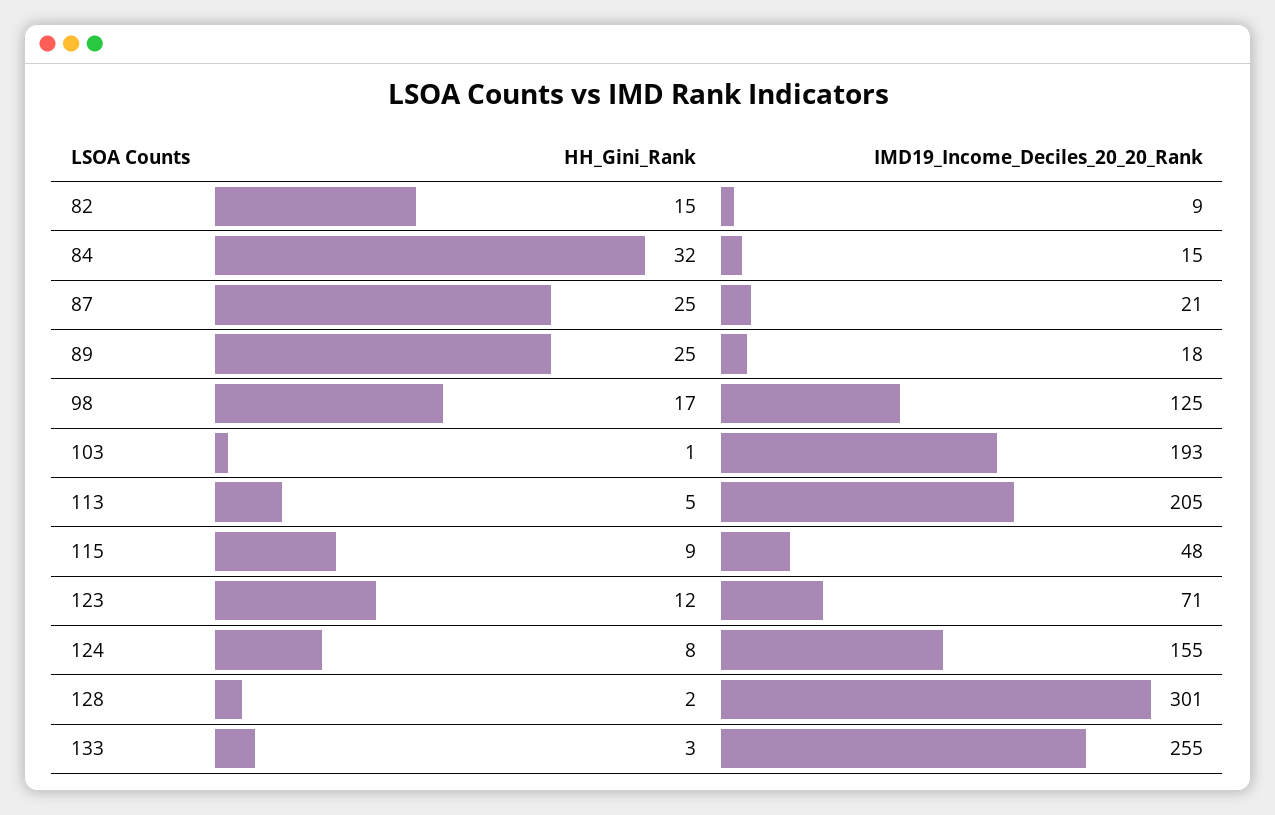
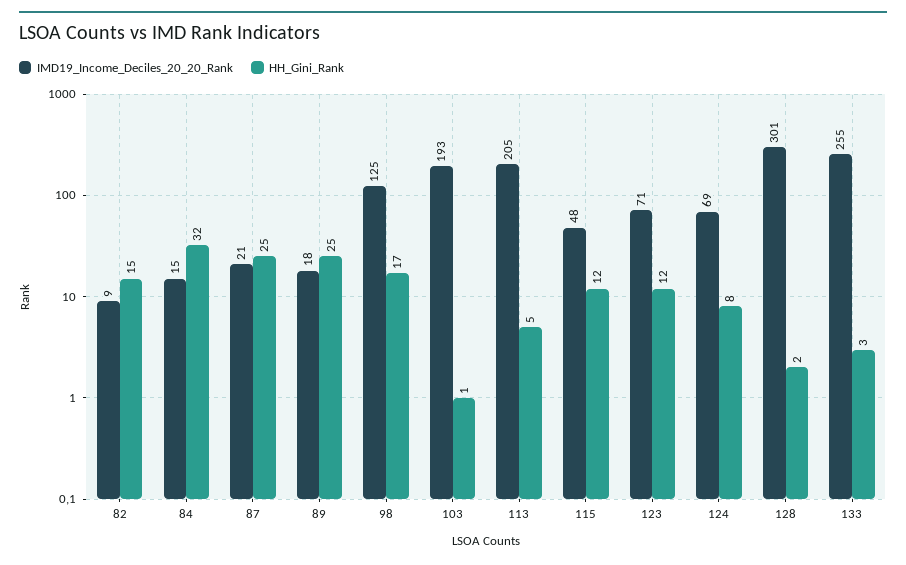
  {
    "HH_Gini_Rank": {
      "82": 15,
      "84": 32,
      "87": 25,
      "89": 25,
      "98": 17,
      "103": 1,
      "113": 5,
-     "115": 9,
+     "115": 12,
      "123": 12,
      "124": 8,
      "128": 2,
      "133": 3
    },
    "IMD19_Income_Deciles_20_20_Rank": {
      "82": 9,
      "84": 15,
      "87": 21,
      "89": 18,
      "98": 125,
      "103": 193,
      "113": 205,
      "115": 48,
      "123": 71,
-     "124": 155,
+     "124": 69,
      "128": 301,
      "133": 255
    }
  }

